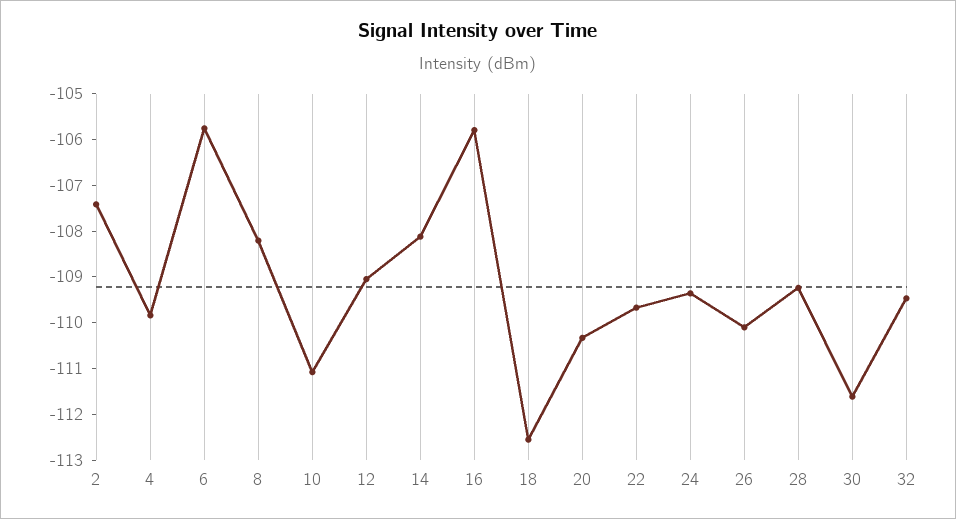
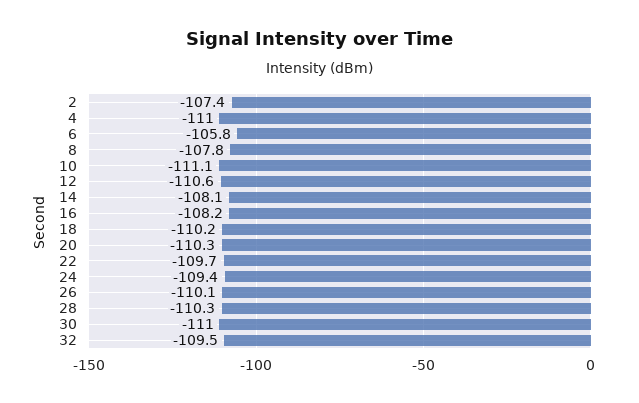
  {
    "2": -107.4,
-   "4": -109.8,
+   "4": -111,
    "6": -105.8,
-   "8": -108.2,
+   "8": -107.8,
    "10": -111.1,
-   "12": -109,
+   "12": -110.6,
    "14": -108.1,
-   "16": -105.8,
+   "16": -108.2,
-   "18": -112.6,
+   "18": -110.2,
    "20": -110.3,
    "22": -109.7,
    "24": -109.4,
    "26": -110.1,
-   "28": -109.2,
+   "28": -110.3,
-   "30": -111.6,
+   "30": -111,
    "32": -109.5
  }

